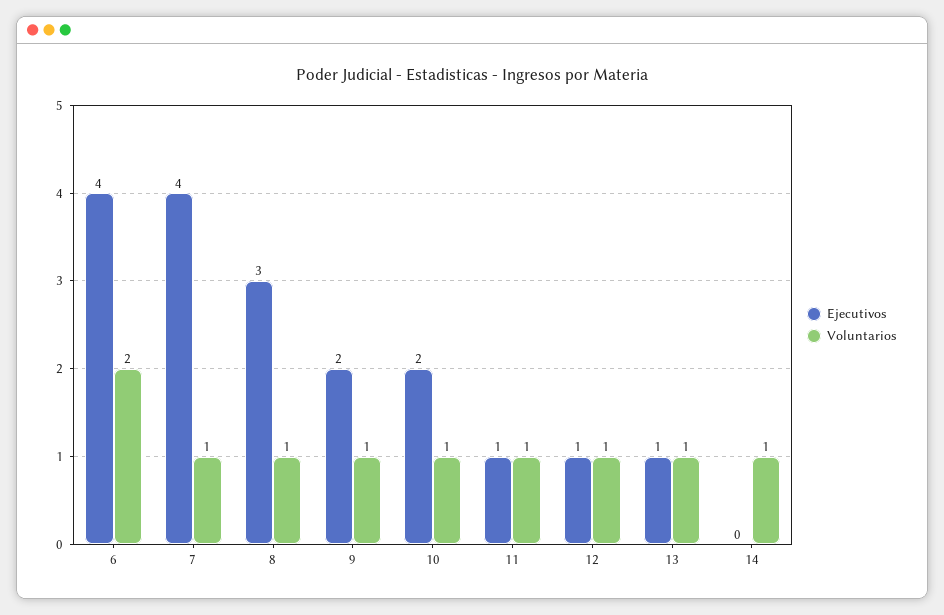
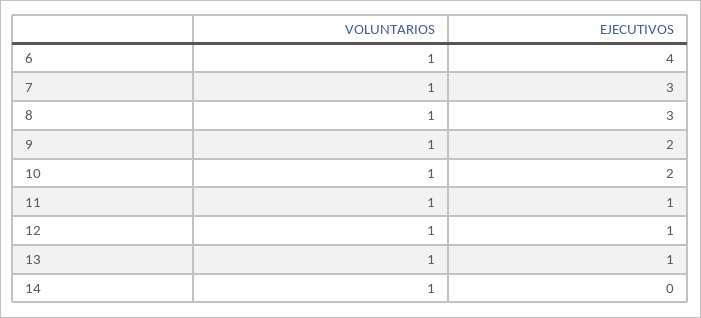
  {
    "Ejecutivos": {
      "6": 4,
-     "7": 4,
+     "7": 3,
      "8": 3,
      "9": 2,
      "10": 2,
      "11": 1,
      "12": 1,
      "13": 1,
      "14": 0
    },
    "Voluntarios": {
-     "6": 2,
+     "6": 1,
      "7": 1,
      "8": 1,
      "9": 1,
      "10": 1,
      "11": 1,
      "12": 1,
      "13": 1,
      "14": 1
    }
  }

